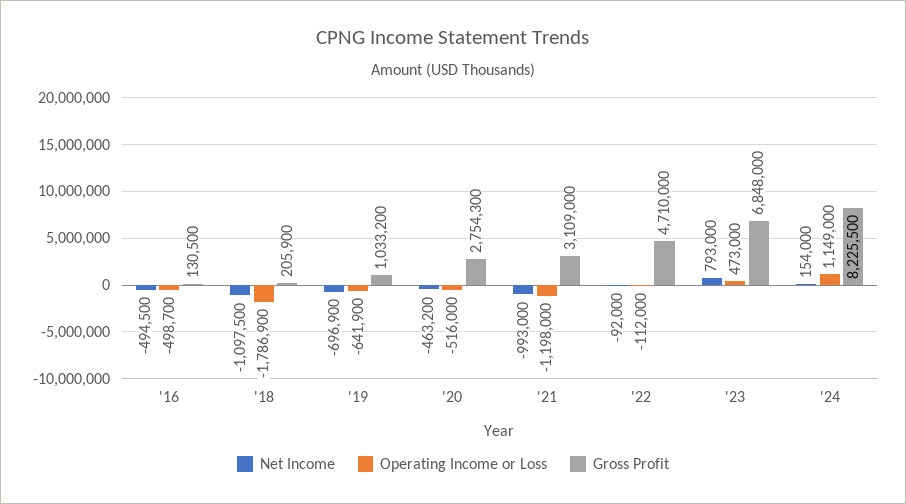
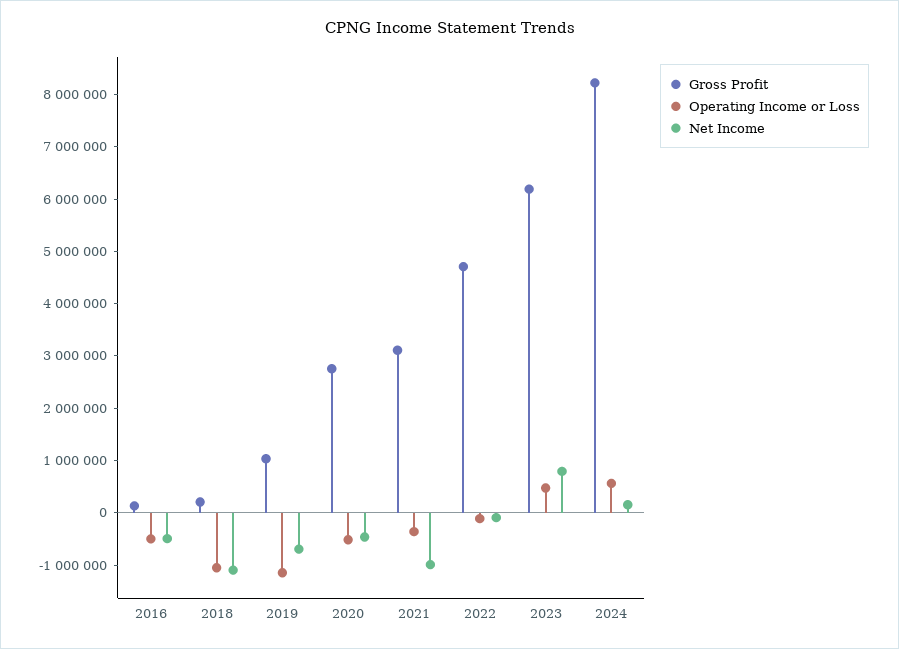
  {
    "Net Income": {
      "'16": -494500,
      "'18": -1097500,
      "'19": -696900,
      "'20": -463200,
      "'21": -993000,
      "'22": -92000,
      "'23": 793000,
      "'24": 154000
    },
    "Operating Income or Loss": {
      "'16": -498700,
-     "'18": -1786900,
+     "'18": -1000000,
-     "'19": -641900,
+     "'19": -1200000,
      "'20": -516000,
-     "'21": -1198000,
+     "'21": -400000,
      "'22": -112000,
      "'23": 473000,
-     "'24": 1149000
+     "'24": 600000
    },
    "Gross Profit": {
      "'16": 130500,
      "'18": 205900,
      "'19": 1033200,
      "'20": 2754300,
      "'21": 3109000,
      "'22": 4710000,
-     "'23": 6848000,
+     "'23": 6200000,
      "'24": 8225500
    }
  }

